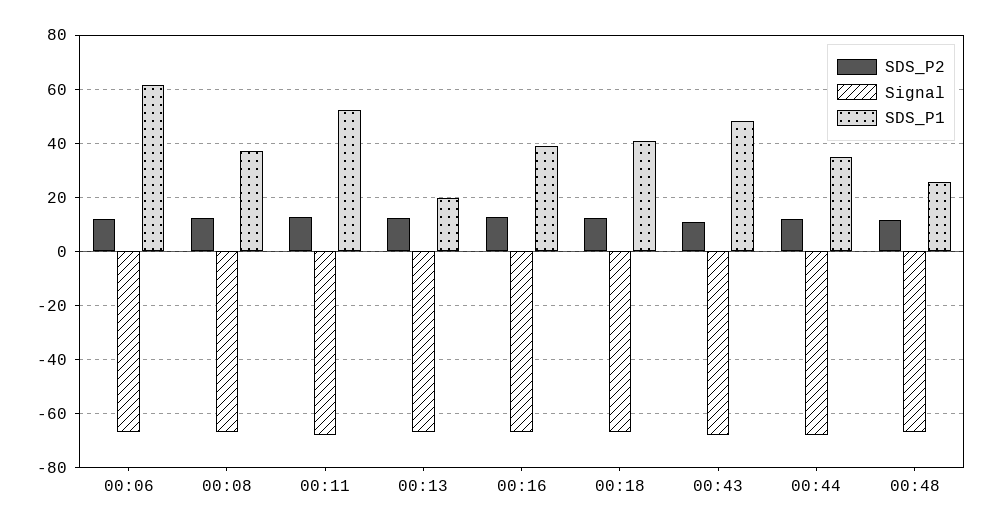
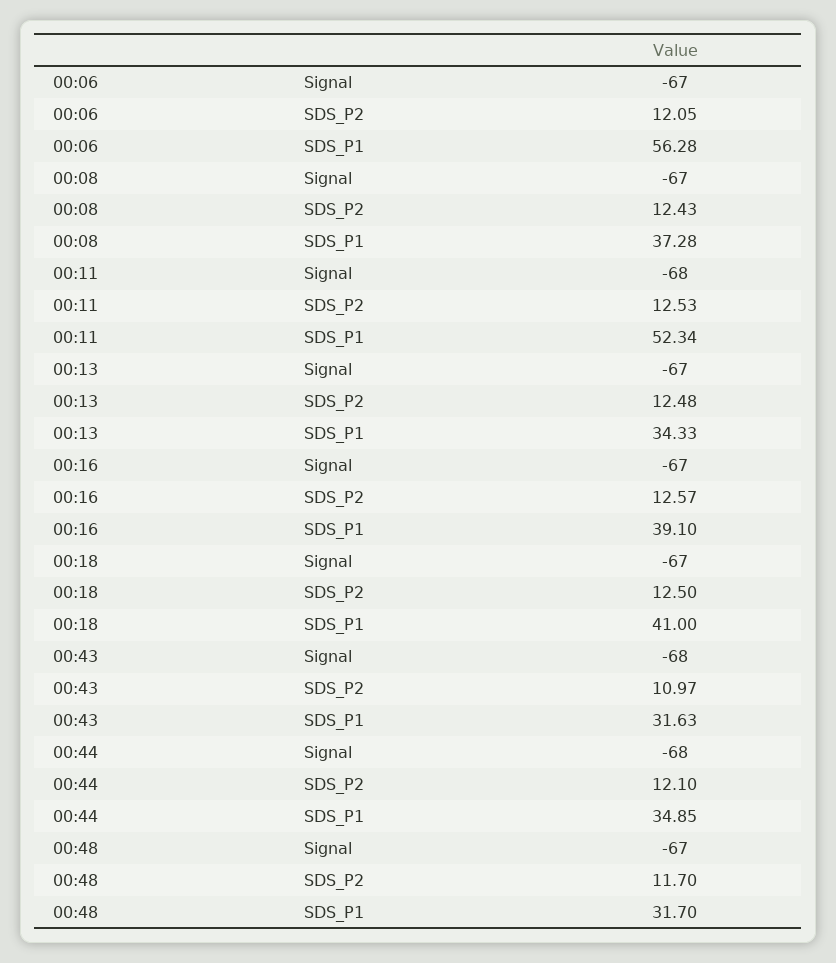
  {
    "SDS_P2": {
      "00:06": 12.05,
      "00:08": 12.43,
      "00:11": 12.53,
      "00:13": 12.48,
      "00:16": 12.57,
      "00:18": 12.5,
      "00:43": 10.97,
      "00:44": 12.1,
      "00:48": 11.7
    },
    "Signal": {
      "00:06": -67,
      "00:08": -67,
      "00:11": -68,
      "00:13": -67,
      "00:16": -67,
      "00:18": -67,
      "00:43": -68,
      "00:44": -68,
      "00:48": -67
    },
    "SDS_P1": {
-     "00:06": 62.5,
+     "00:06": 56.28,
      "00:08": 37.28,
      "00:11": 52.34,
-     "00:13": 20,
+     "00:13": 34.33,
      "00:16": 39.1,
      "00:18": 41,
-     "00:43": 47.5,
+     "00:43": 31.63,
      "00:44": 34.85,
-     "00:48": 25
+     "00:48": 31.7
    }
  }

